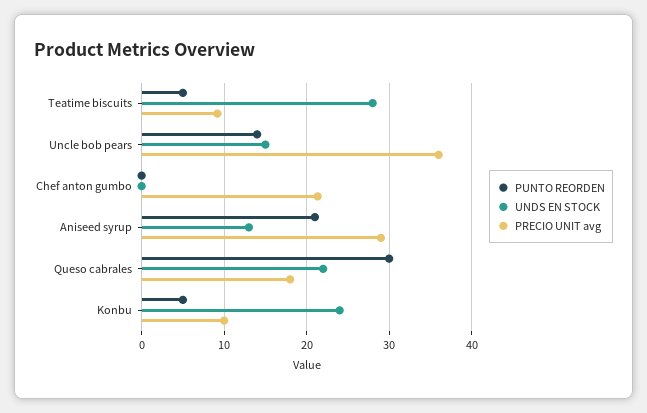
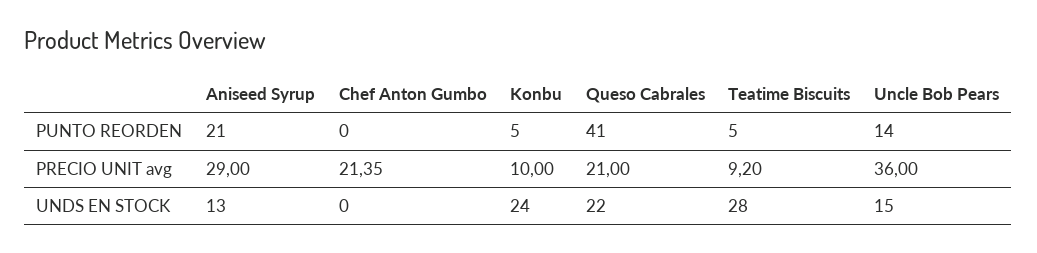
  {
    "PUNTO REORDEN": {
      "Teatime biscuits": 5,
      "Uncle bob pears": 14,
      "Chef anton gumbo": 0,
      "Aniseed syrup": 21,
-     "Queso cabrales": 30,
+     "Queso cabrales": 41,
      "Konbu": 5
    },
    "UNDS EN STOCK": {
      "Teatime biscuits": 28,
      "Uncle bob pears": 15,
      "Chef anton gumbo": 0,
      "Aniseed syrup": 13,
      "Queso cabrales": 22,
      "Konbu": 24
    },
    "PRECIO UNIT avg": {
      "Teatime biscuits": 9.2,
      "Uncle bob pears": 36,
      "Chef anton gumbo": 21.35,
      "Aniseed syrup": 29,
-     "Queso cabrales": 18,
+     "Queso cabrales": 21,
      "Konbu": 10
    }
  }

